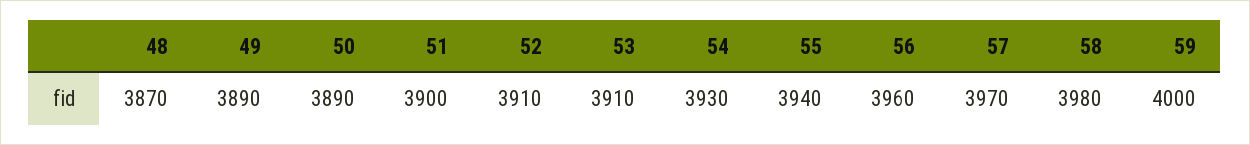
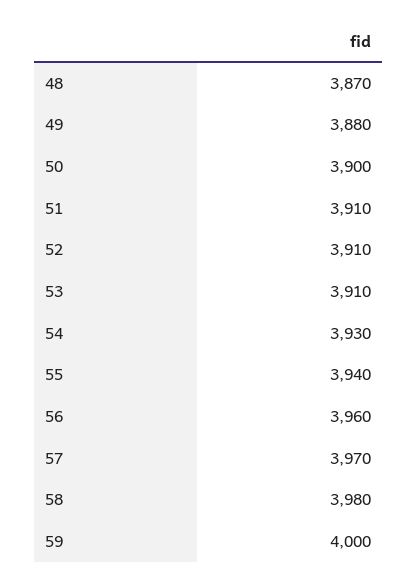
  {
    "48": 3870,
-   "49": 3890,
+   "49": 3880,
-   "50": 3890,
+   "50": 3900,
-   "51": 3900,
+   "51": 3910,
    "52": 3910,
    "53": 3910,
    "54": 3930,
    "55": 3940,
    "56": 3960,
    "57": 3970,
    "58": 3980,
    "59": 4000
  }

